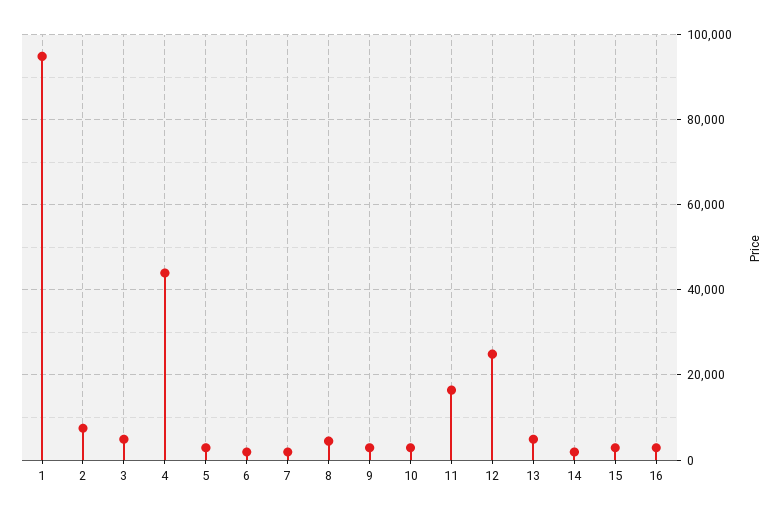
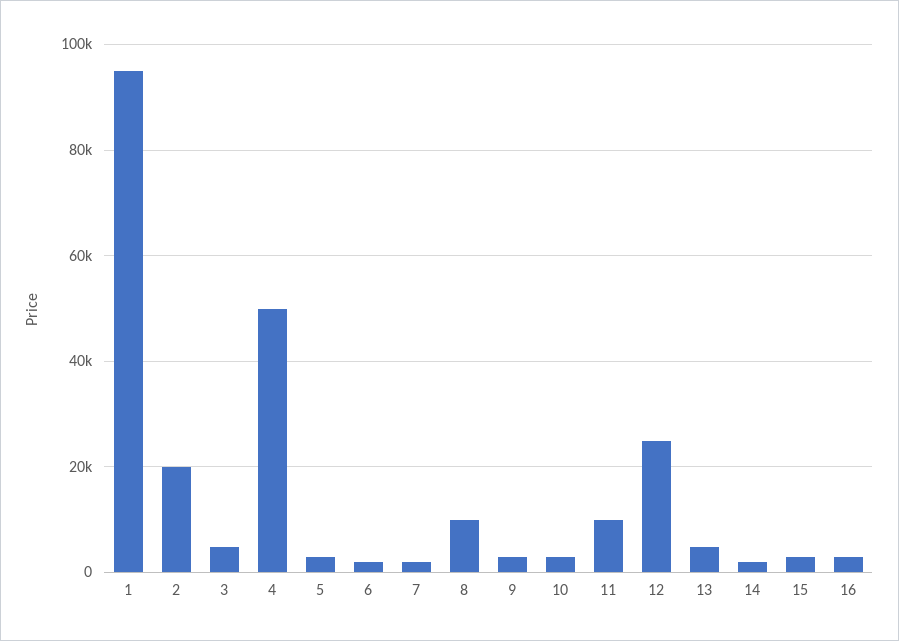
  {
    "1": 94000,
-   "2": 8000,
+   "2": 20000,
    "3": 4000,
-   "4": 44000,
+   "4": 50000,
    "5": 2000,
    "6": 2000,
    "7": 2000,
-   "8": 4000,
+   "8": 10000,
    "9": 2000,
    "10": 2000,
-   "11": 16000,
+   "11": 10000,
    "12": 24000,
    "13": 4000,
    "14": 2000,
    "15": 2000,
    "16": 2000
  }

